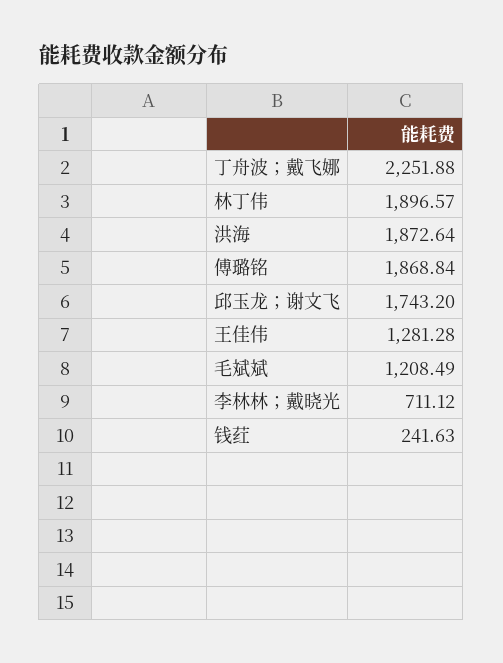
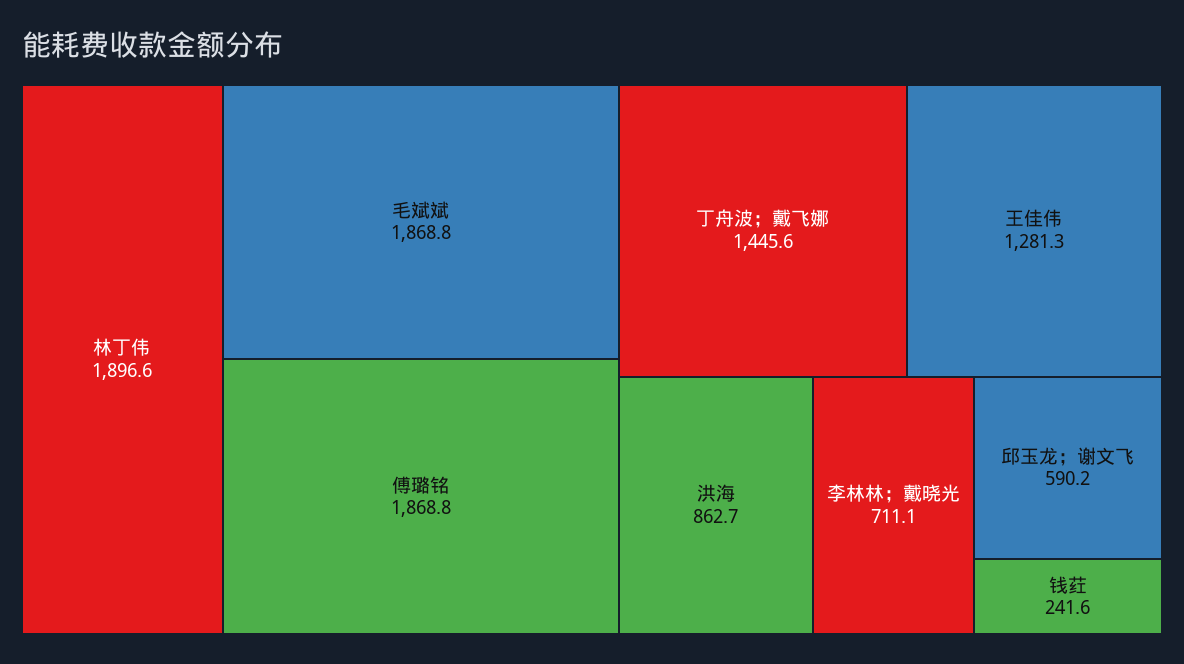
  {
-   "丁舟波；戴飞娜": 2251.88,
+   "丁舟波；戴飞娜": 1445.6,
    "林丁伟": 1896.57,
-   "洪海": 1872.64,
+   "洪海": 862.7,
    "傅璐铭": 1868.84,
-   "邱玉龙；谢文飞": 1743.2,
+   "邱玉龙；谢文飞": 590.2,
    "王佳伟": 1281.28,
-   "毛斌斌": 1208.49,
+   "毛斌斌": 1868.8,
    "李林林；戴晓光": 711.12,
    "钱荭": 241.63
  }

